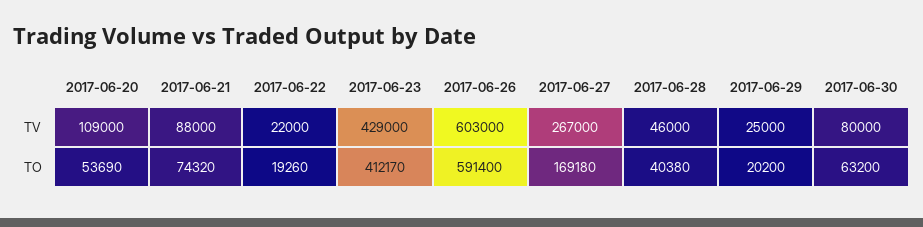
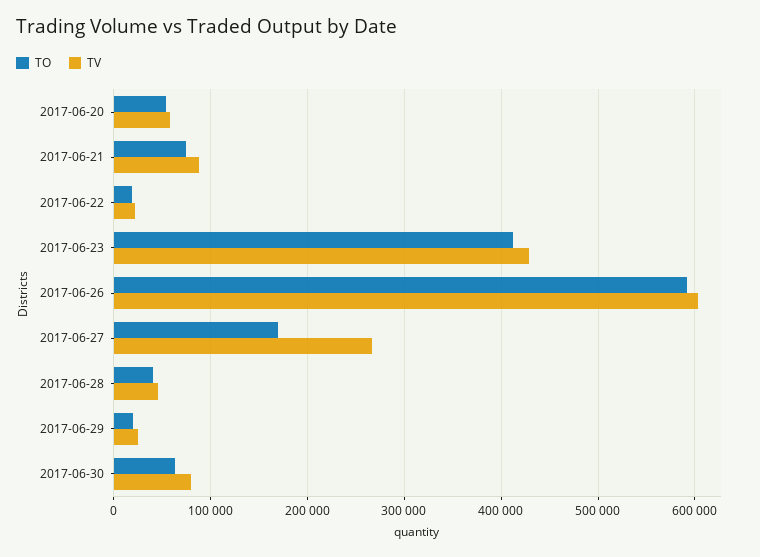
  {
    "TV": {
-     "2017-06-20": 109000,
+     "2017-06-20": 60000,
      "2017-06-21": 88000,
      "2017-06-22": 22000,
      "2017-06-23": 429000,
      "2017-06-26": 603000,
      "2017-06-27": 267000,
      "2017-06-28": 46000,
      "2017-06-29": 25000,
      "2017-06-30": 80000
    },
    "TO": {
      "2017-06-20": 53690,
      "2017-06-21": 74320,
      "2017-06-22": 19260,
      "2017-06-23": 412170,
      "2017-06-26": 591400,
      "2017-06-27": 169180,
      "2017-06-28": 40380,
      "2017-06-29": 20200,
      "2017-06-30": 63200
    }
  }

